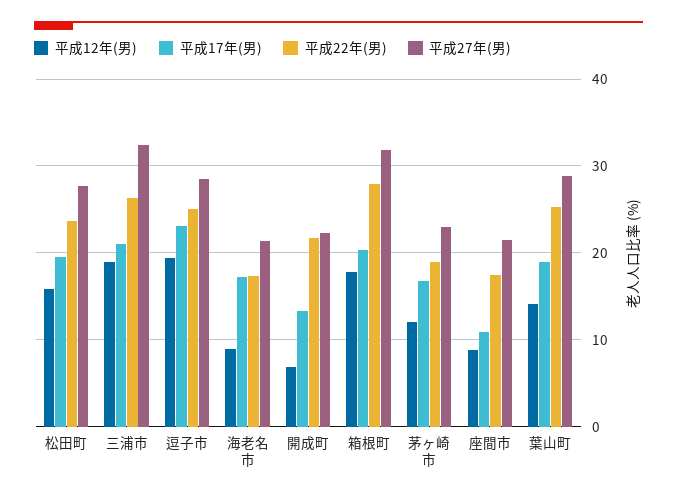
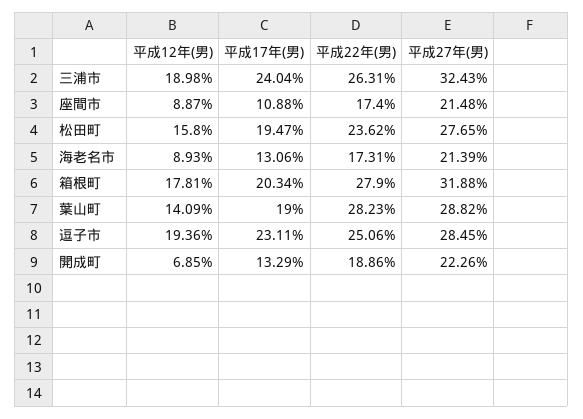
  {
    "平成12年(男)": {
      "松田町": 15.8,
      "三浦市": 18.98,
      "逗子市": 19.36,
      "海老名市": 8.93,
      "開成町": 6.85,
      "箱根町": 17.81,
-     "茅ヶ崎市": 12,
      "座間市": 8.87,
      "葉山町": 14.09
    },
    "平成17年(男)": {
      "松田町": 19.47,
-     "三浦市": 21,
+     "三浦市": 24.04,
      "逗子市": 23.11,
-     "海老名市": 17,
+     "海老名市": 13.06,
      "開成町": 13.29,
      "箱根町": 20.34,
-     "茅ヶ崎市": 17,
      "座間市": 10.88,
      "葉山町": 19
    },
    "平成22年(男)": {
      "松田町": 23.62,
      "三浦市": 26.31,
      "逗子市": 25.06,
      "海老名市": 17.31,
-     "開成町": 22,
+     "開成町": 18.86,
      "箱根町": 27.9,
-     "茅ヶ崎市": 19,
      "座間市": 17.4,
-     "葉山町": 25
+     "葉山町": 28.23
    },
    "平成27年(男)": {
      "松田町": 27.65,
      "三浦市": 32.43,
      "逗子市": 28.45,
      "海老名市": 21.39,
      "開成町": 22.26,
      "箱根町": 31.88,
-     "茅ヶ崎市": 23,
      "座間市": 21.48,
      "葉山町": 28.82
    }
  }

